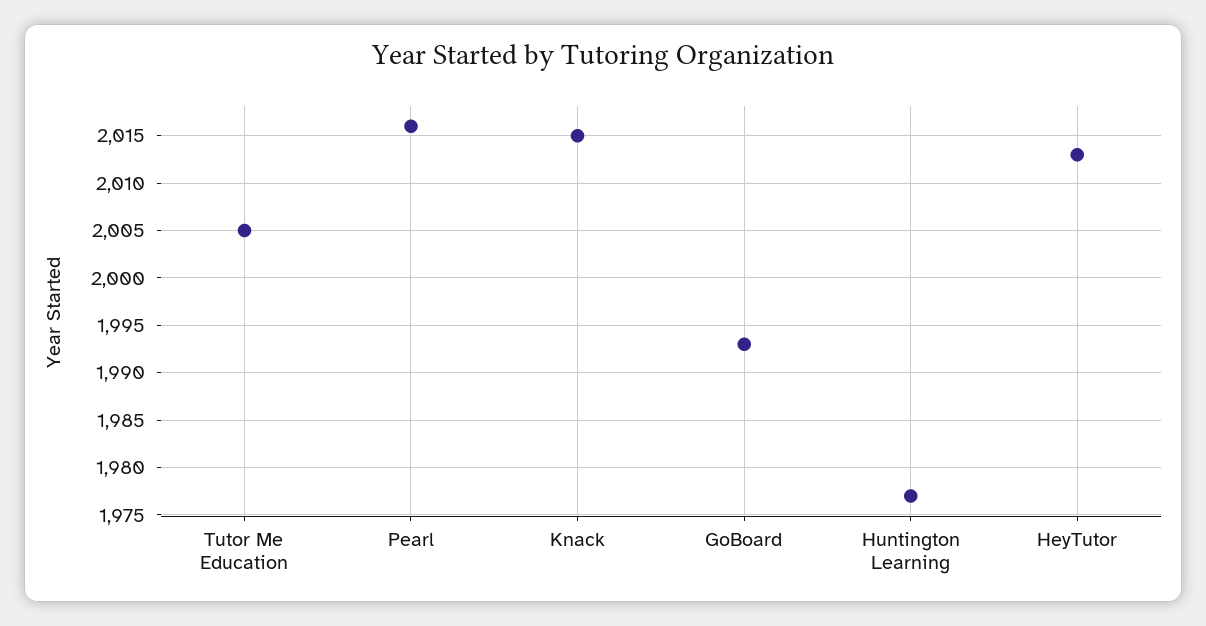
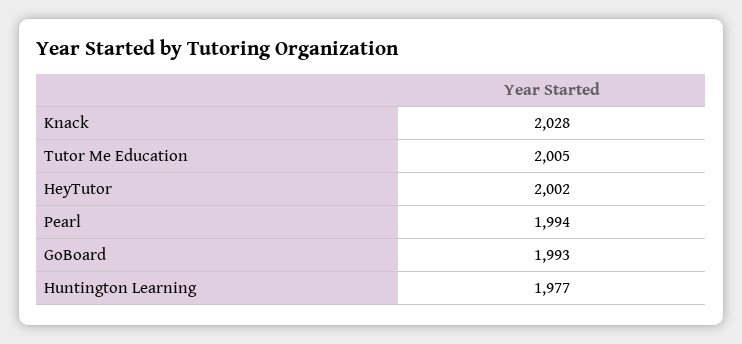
  {
    "Tutor Me Education": 2005,
-   "Pearl": 2016,
+   "Pearl": 1994,
-   "Knack": 2015,
+   "Knack": 2028,
    "GoBoard": 1993,
    "Huntington Learning": 1977,
-   "HeyTutor": 2013
+   "HeyTutor": 2002
  }

